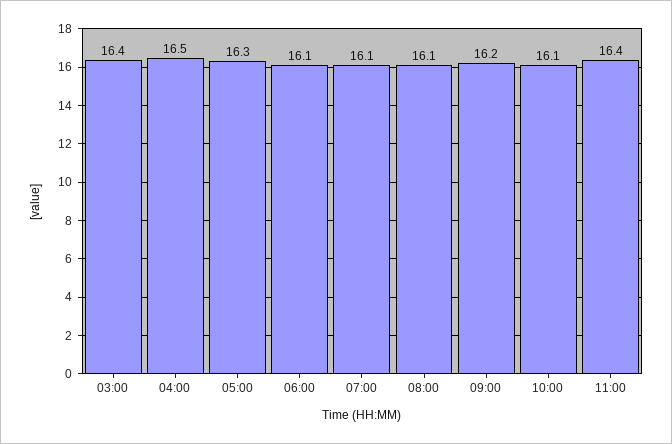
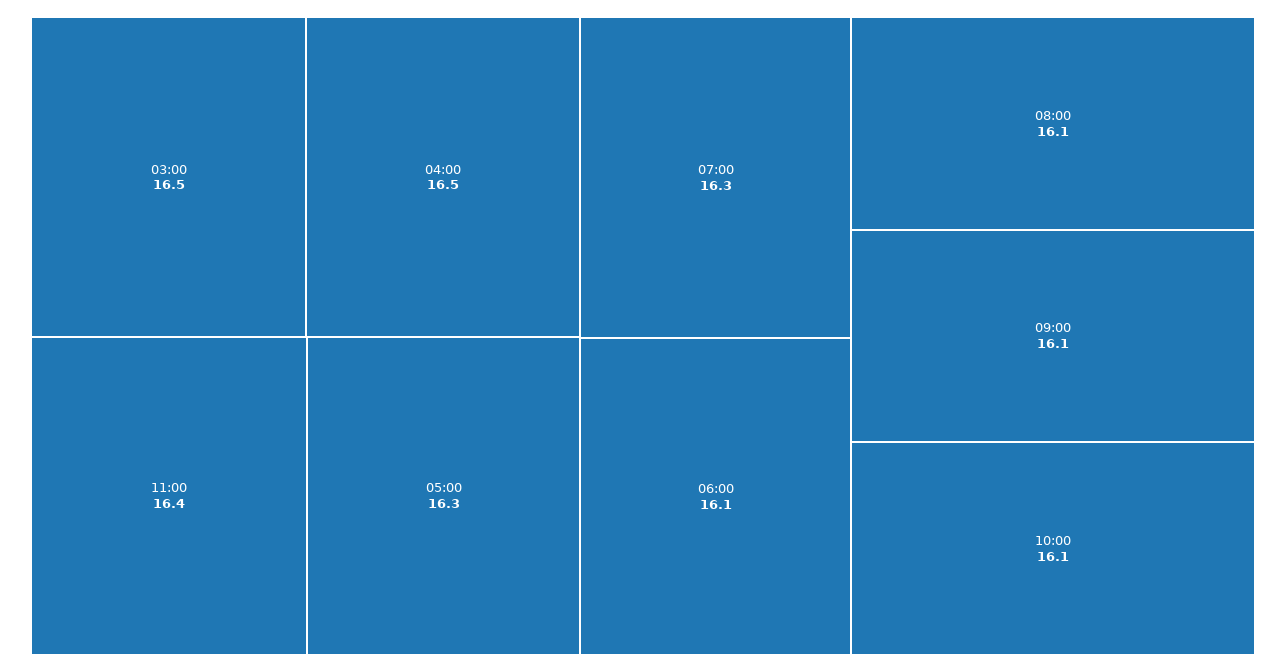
  {
-   "03:00": 16.4,
+   "03:00": 16.5,
    "04:00": 16.5,
    "05:00": 16.3,
    "06:00": 16.1,
-   "07:00": 16.1,
+   "07:00": 16.3,
    "08:00": 16.1,
-   "09:00": 16.2,
+   "09:00": 16.1,
    "10:00": 16.1,
    "11:00": 16.4
  }

